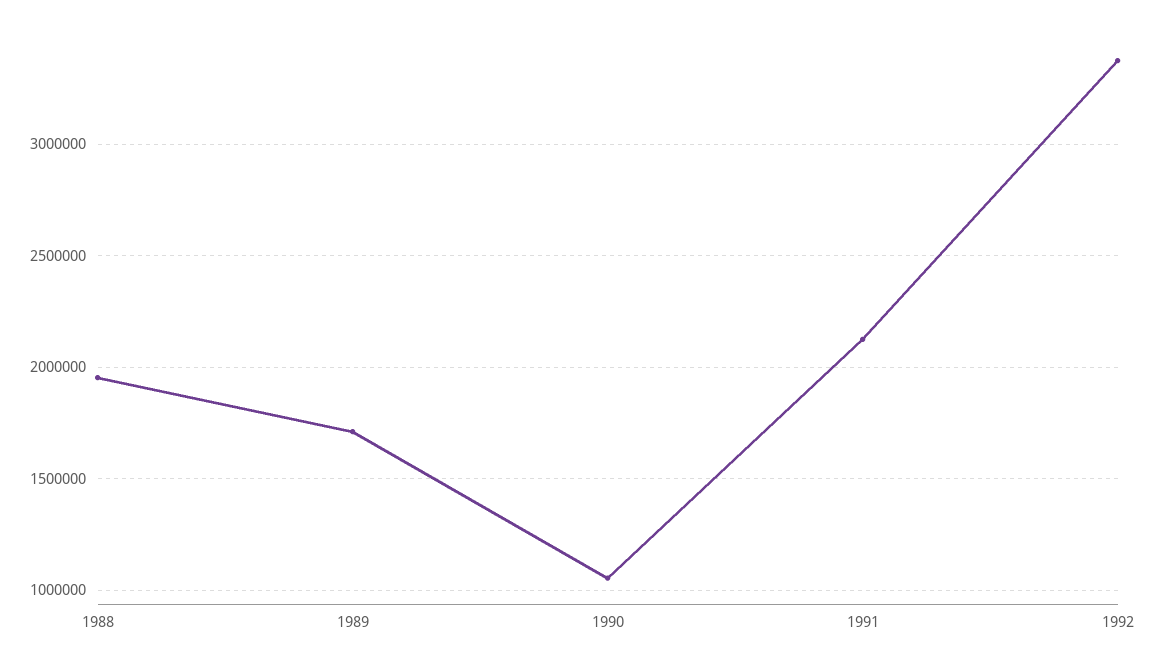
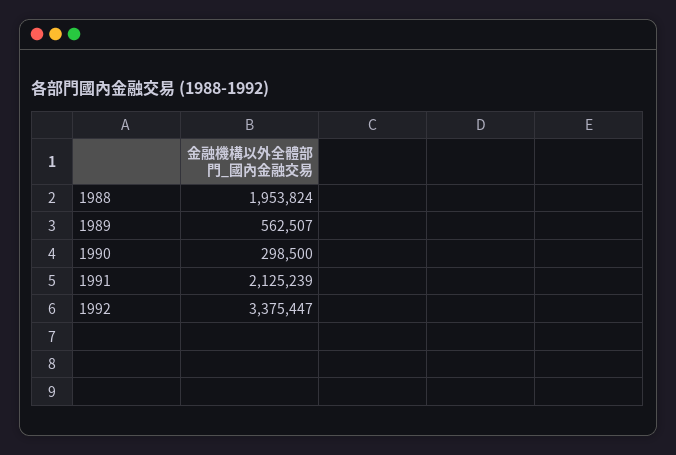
  {
    "1988": 1953824,
-   "1989": 1700000,
+   "1989": 562507,
-   "1990": 1050000,
+   "1990": 298500,
    "1991": 2125239,
    "1992": 3375447
  }

